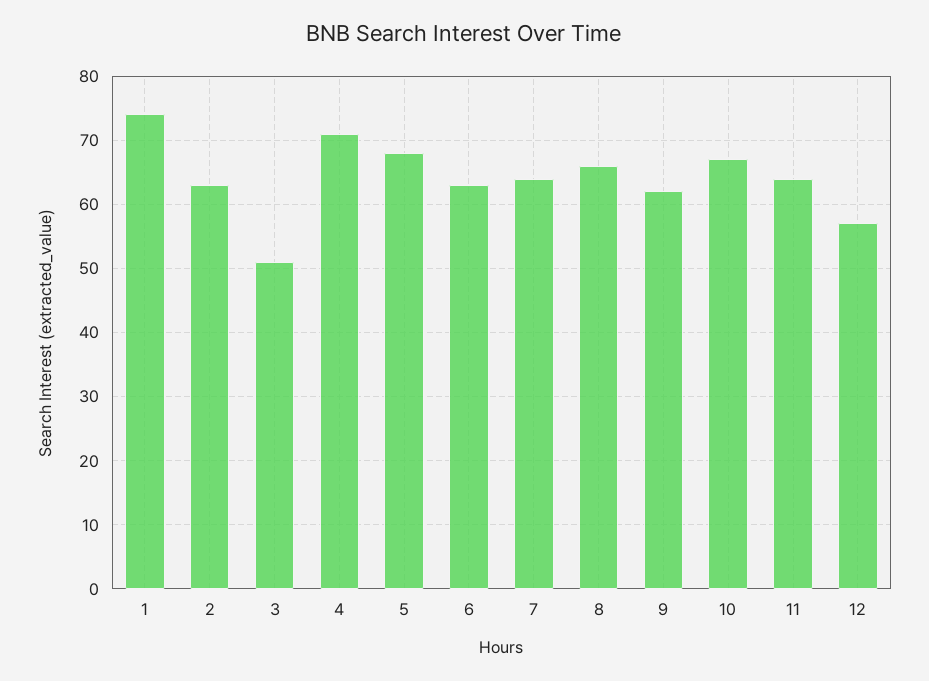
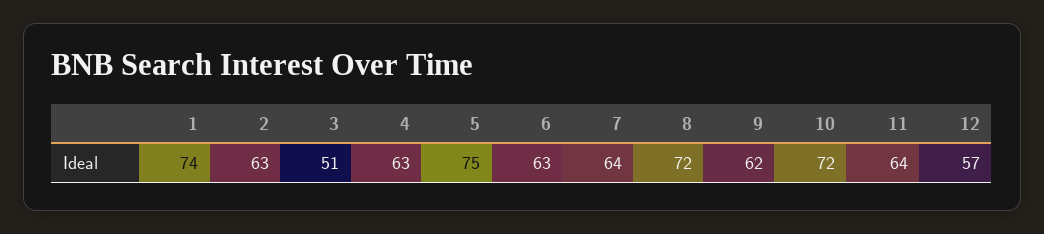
  {
    "1": 74,
    "2": 63,
    "3": 51,
-   "4": 71,
+   "4": 63,
-   "5": 68,
+   "5": 75,
    "6": 63,
    "7": 64,
-   "8": 66,
+   "8": 72,
    "9": 62,
-   "10": 67,
+   "10": 72,
    "11": 64,
    "12": 57
  }

